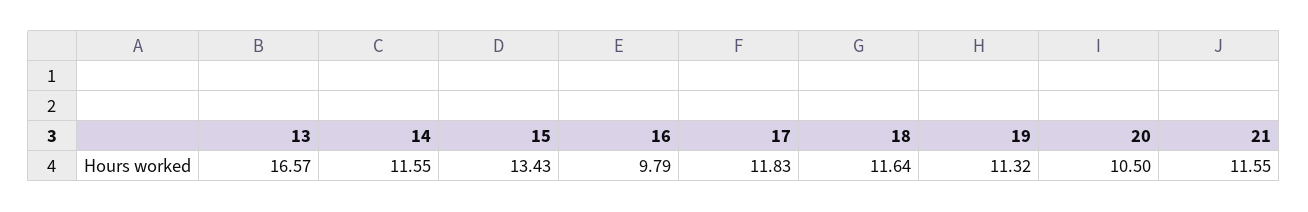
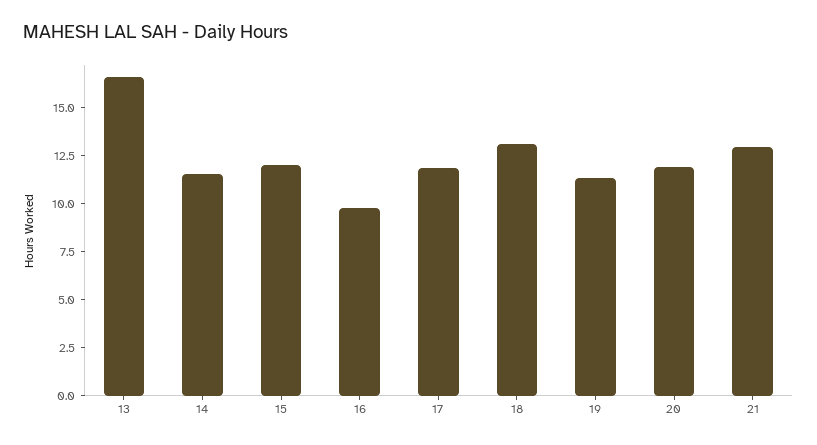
  {
    "13": 16.57,
    "14": 11.55,
-   "15": 13.43,
+   "15": 12,
    "16": 9.79,
    "17": 11.83,
-   "18": 11.64,
+   "18": 13,
    "19": 11.32,
-   "20": 10.5,
+   "20": 12,
-   "21": 11.55
+   "21": 13
  }

